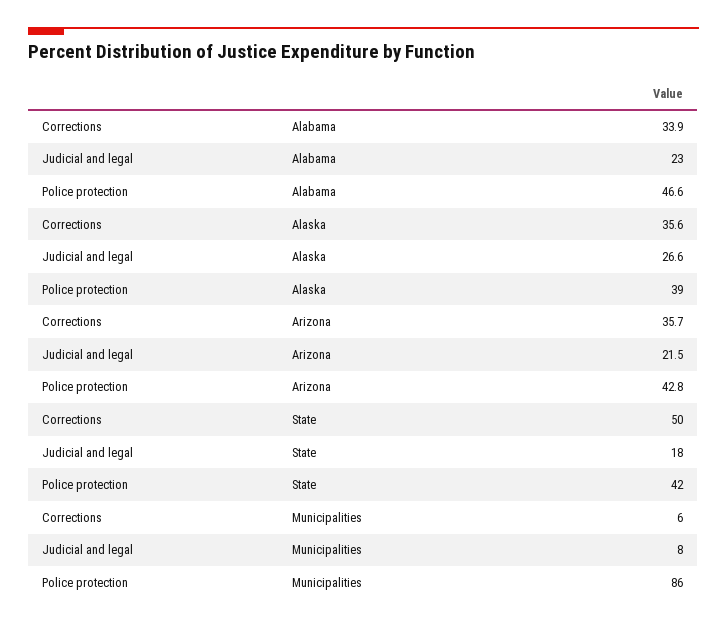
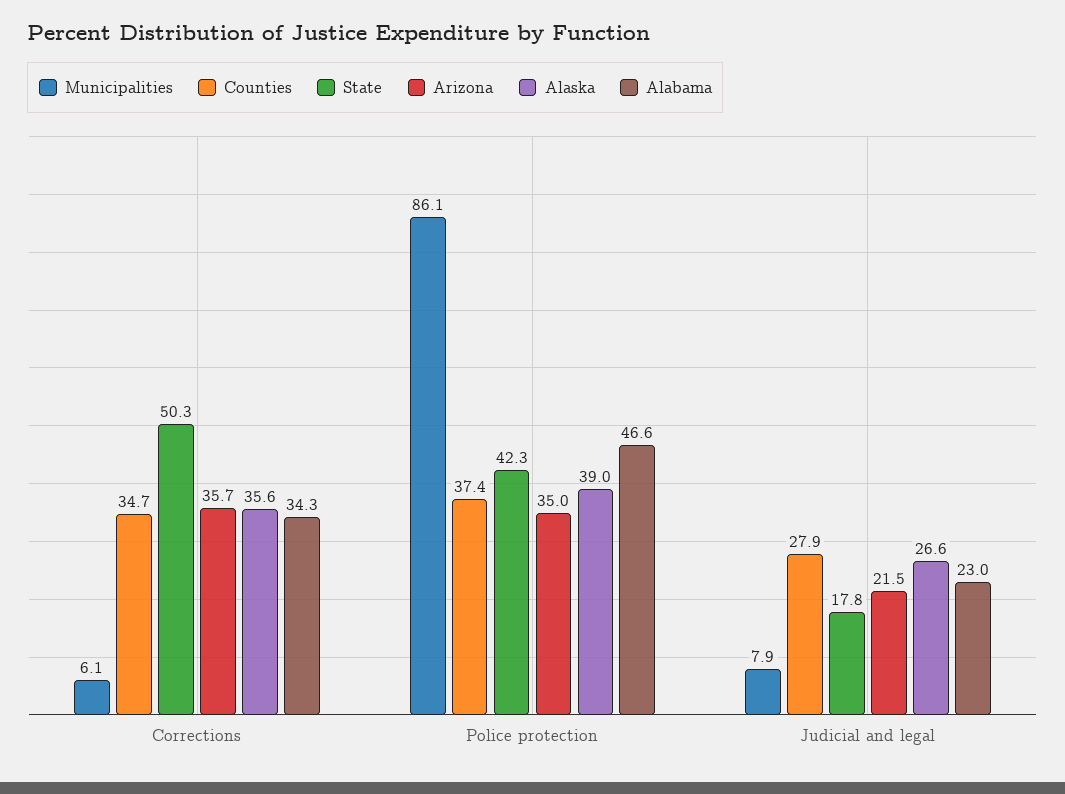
  {
    "Alabama": {
-     "Corrections": 33.9,
+     "Corrections": 34.3,
      "Judicial and legal": 23,
      "Police protection": 46.6
    },
    "Alaska": {
      "Corrections": 35.6,
      "Judicial and legal": 26.6,
      "Police protection": 39
    },
    "Arizona": {
      "Corrections": 35.7,
      "Judicial and legal": 21.5,
-     "Police protection": 42.8
+     "Police protection": 35
    },
    "State": {
      "Corrections": 50.3,
      "Judicial and legal": 17.8,
      "Police protection": 42.3
    },
    "Municipalities": {
      "Corrections": 6.1,
      "Judicial and legal": 7.9,
      "Police protection": 86.1
-   }
+   },
+   "Counties": {
+     "Corrections": 34.7,
+     "Police protection": 37.4,
+     "Judicial and legal": 27.9
+   }
  }

